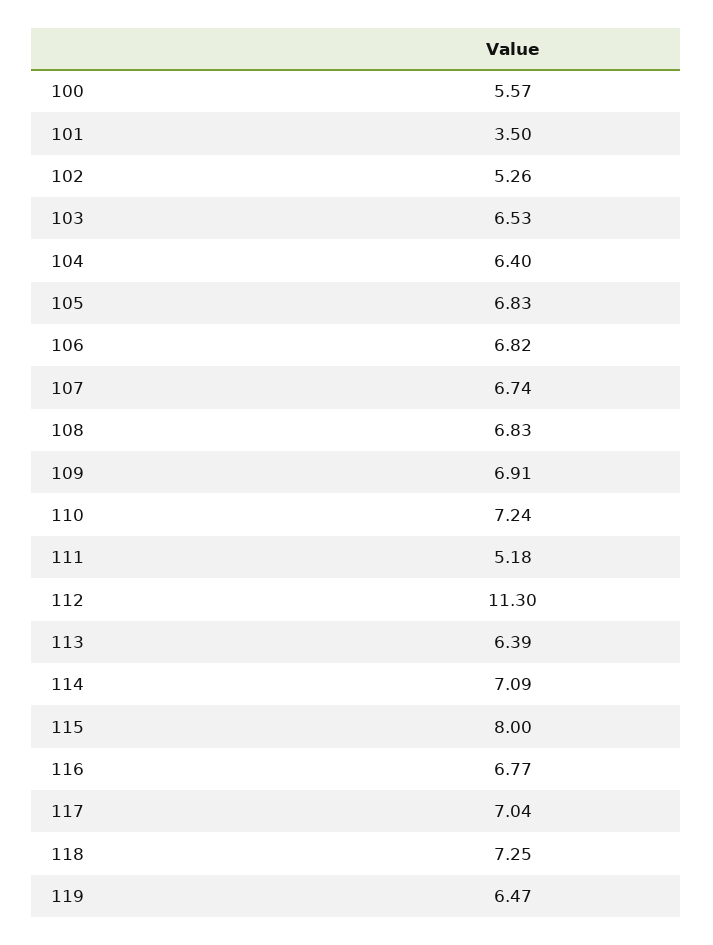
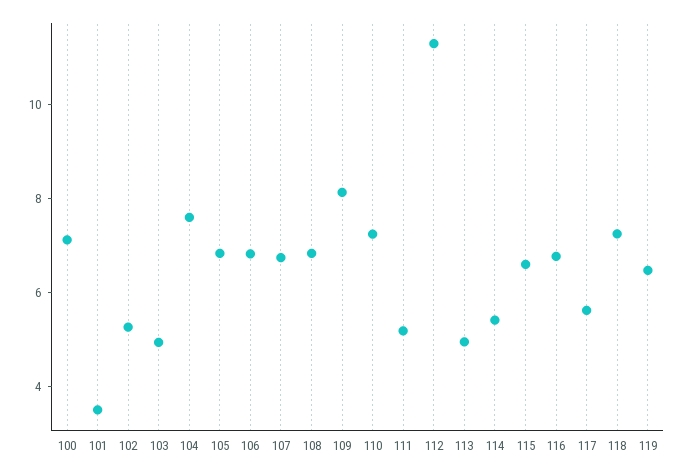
  {
-   "100": 5.57,
+   "100": 7,
    "101": 3.5,
    "102": 5.26,
-   "103": 6.53,
+   "103": 5,
-   "104": 6.4,
+   "104": 7.5,
    "105": 6.83,
    "106": 6.82,
    "107": 6.74,
    "108": 6.83,
-   "109": 6.91,
+   "109": 8,
    "110": 7.24,
    "111": 5.18,
    "112": 11.3,
-   "113": 6.39,
+   "113": 5,
-   "114": 7.09,
+   "114": 5.5,
-   "115": 8,
+   "115": 6.5,
    "116": 6.77,
-   "117": 7.04,
+   "117": 5.5,
    "118": 7.25,
    "119": 6.47
  }

